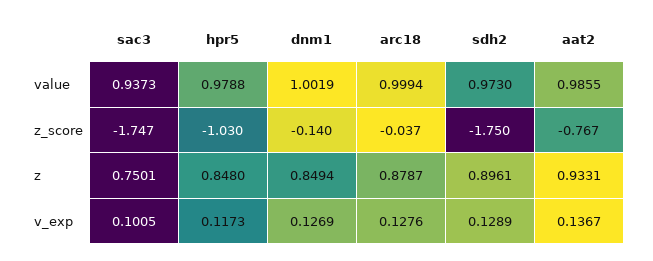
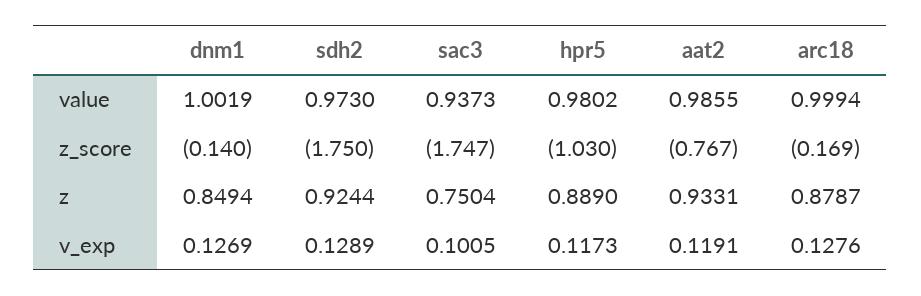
  {
    "sac3": {
      "value": 0.9373,
      "z_score": -1.747,
-     "z": 0.7501,
+     "z": 0.7504,
      "v_exp": 0.1005
    },
    "hpr5": {
-     "value": 0.9788,
+     "value": 0.9802,
      "z_score": -1.03,
-     "z": 0.848,
+     "z": 0.889,
      "v_exp": 0.1173
    },
    "dnm1": {
      "value": 1.0019,
      "z_score": -0.14,
      "z": 0.8494,
      "v_exp": 0.1269
    },
    "arc18": {
      "value": 0.9994,
-     "z_score": -0.037,
+     "z_score": -0.169,
      "z": 0.8787,
      "v_exp": 0.1276
    },
    "sdh2": {
      "value": 0.973,
      "z_score": -1.75,
-     "z": 0.8961,
+     "z": 0.9244,
      "v_exp": 0.1289
    },
    "aat2": {
      "value": 0.9855,
      "z_score": -0.767,
      "z": 0.9331,
-     "v_exp": 0.1367
+     "v_exp": 0.1191
    }
  }

